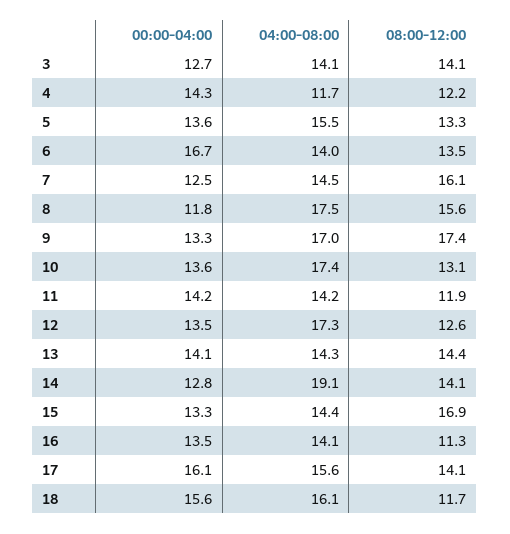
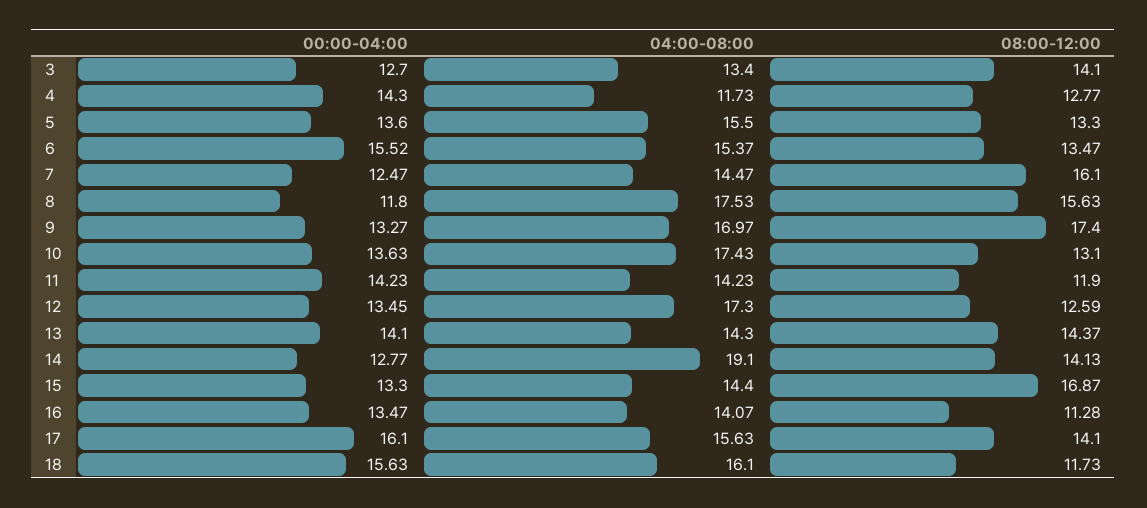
  {
    "00:00-04:00": {
      "3": 12.7,
      "4": 14.3,
      "5": 13.6,
-     "6": 16.7,
+     "6": 15.52,
      "7": 12.47,
      "8": 11.8,
      "9": 13.27,
      "10": 13.63,
      "11": 14.23,
      "12": 13.45,
      "13": 14.1,
      "14": 12.77,
      "15": 13.3,
      "16": 13.47,
      "17": 16.1,
      "18": 15.63
    },
    "04:00-08:00": {
-     "3": 14.1,
+     "3": 13.4,
      "4": 11.73,
      "5": 15.5,
-     "6": 14,
+     "6": 15.37,
      "7": 14.47,
      "8": 17.53,
      "9": 16.97,
      "10": 17.43,
      "11": 14.23,
      "12": 17.3,
      "13": 14.3,
      "14": 19.1,
      "15": 14.4,
      "16": 14.07,
      "17": 15.63,
      "18": 16.1
    },
    "08:00-12:00": {
      "3": 14.1,
-     "4": 12.2,
+     "4": 12.77,
      "5": 13.3,
      "6": 13.47,
      "7": 16.1,
      "8": 15.63,
      "9": 17.4,
      "10": 13.1,
      "11": 11.9,
      "12": 12.59,
      "13": 14.37,
      "14": 14.13,
      "15": 16.87,
      "16": 11.28,
      "17": 14.1,
      "18": 11.73
    }
  }

